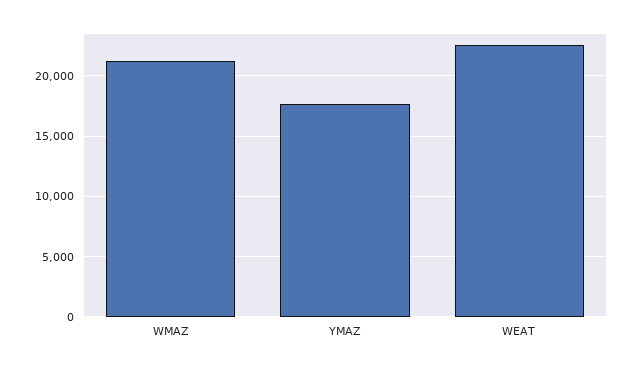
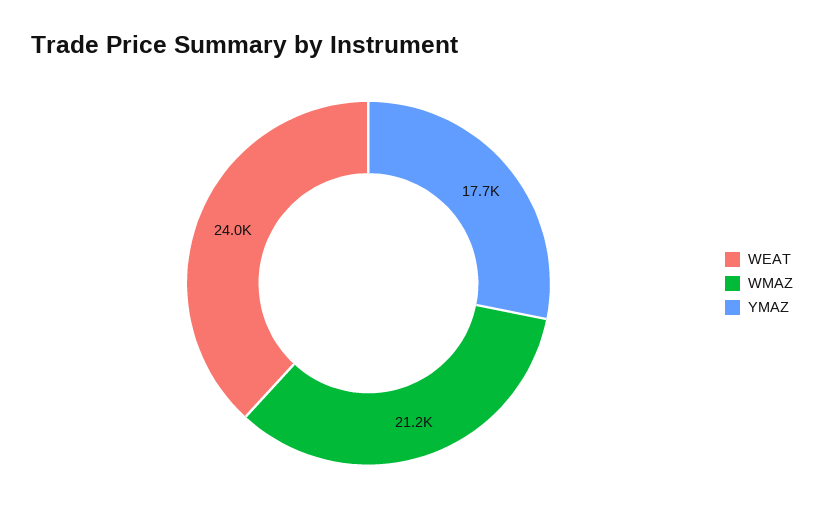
  {
    "WMAZ": 21200,
    "YMAZ": 17700,
-   "WEAT": 22500
+   "WEAT": 24000
  }

